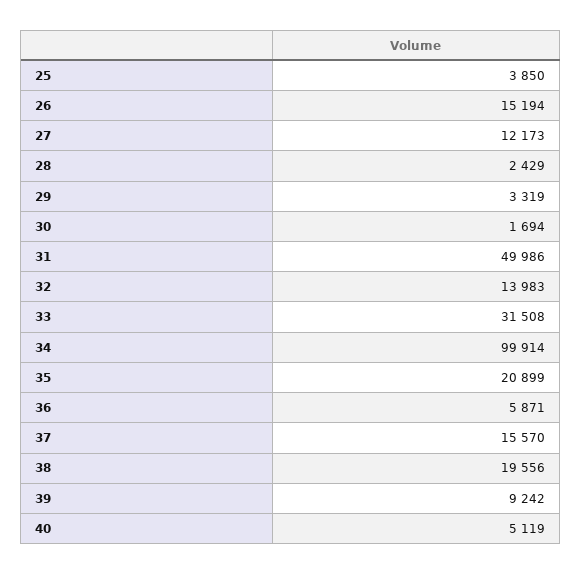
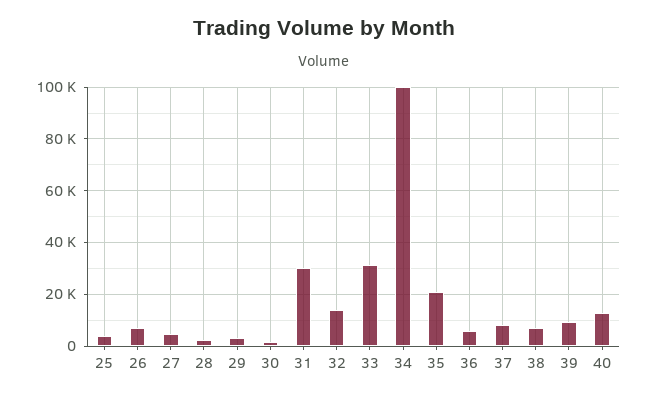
  {
    "25": 3850,
-   "26": 15194,
+   "26": 7500,
-   "27": 12173,
+   "27": 5000,
    "28": 2429,
    "29": 3319,
    "30": 1694,
-   "31": 49986,
+   "31": 30000,
    "32": 13983,
    "33": 31508,
    "34": 99914,
    "35": 20899,
    "36": 5871,
-   "37": 15570,
+   "37": 7500,
-   "38": 19556,
+   "38": 7500,
    "39": 9242,
-   "40": 5119
+   "40": 12500
  }

